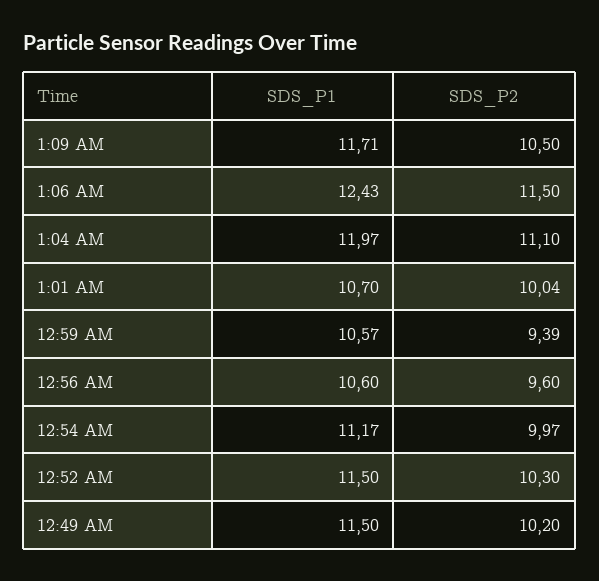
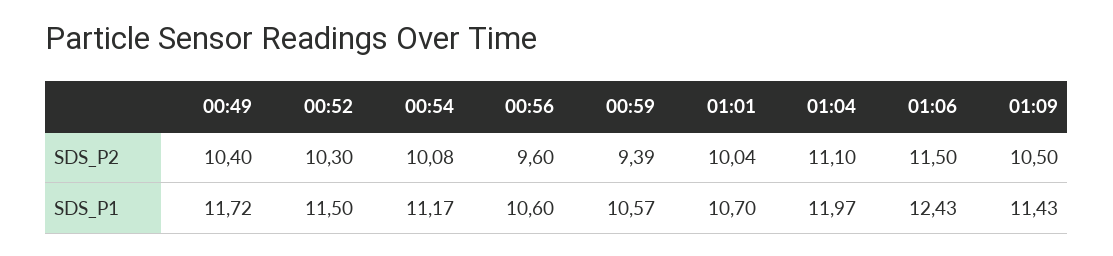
  {
    "SDS_P1": {
-     "1:09 AM": 11.71,
+     "1:09 AM": 11.43,
      "1:06 AM": 12.43,
      "1:04 AM": 11.97,
      "1:01 AM": 10.7,
      "12:59 AM": 10.57,
      "12:56 AM": 10.6,
      "12:54 AM": 11.17,
      "12:52 AM": 11.5,
-     "12:49 AM": 11.5
+     "12:49 AM": 11.72
    },
    "SDS_P2": {
      "1:09 AM": 10.5,
      "1:06 AM": 11.5,
      "1:04 AM": 11.1,
      "1:01 AM": 10.04,
      "12:59 AM": 9.39,
      "12:56 AM": 9.6,
-     "12:54 AM": 9.97,
+     "12:54 AM": 10.08,
      "12:52 AM": 10.3,
-     "12:49 AM": 10.2
+     "12:49 AM": 10.4
    }
  }

